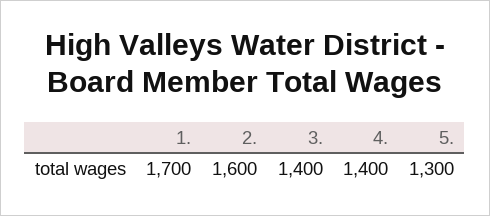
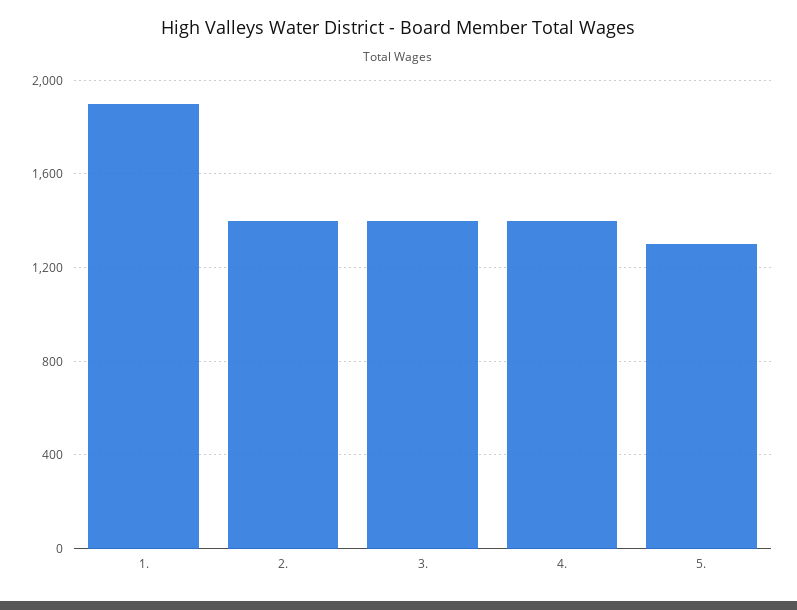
  {
-   "1.": 1700,
+   "1.": 1900,
-   "2.": 1600,
+   "2.": 1400,
    "3.": 1400,
    "4.": 1400,
    "5.": 1300
  }

